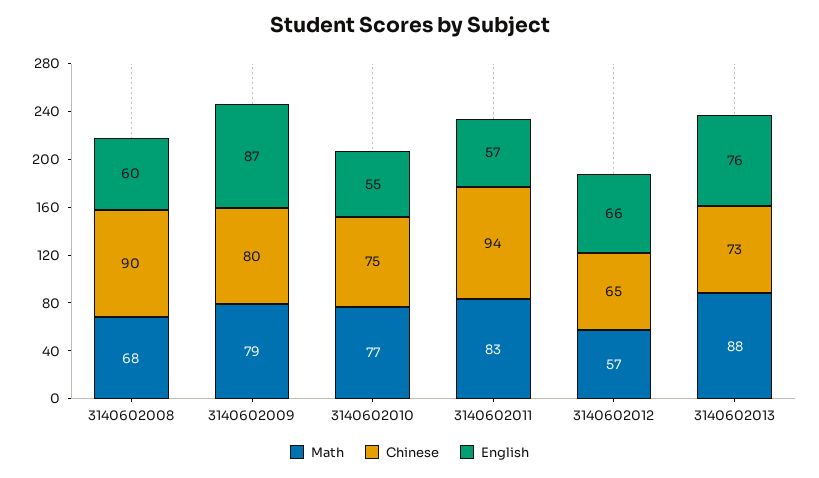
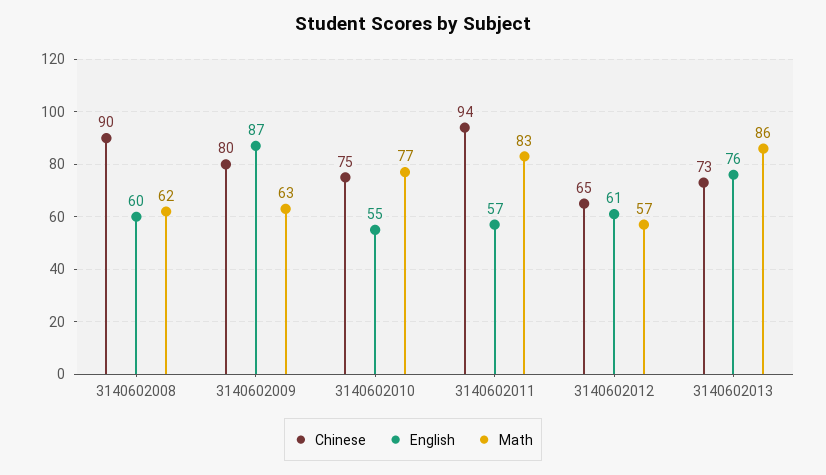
  {
    "Math": {
-     "3140602008": 68,
+     "3140602008": 62,
-     "3140602009": 79,
+     "3140602009": 63,
      "3140602010": 77,
      "3140602011": 83,
      "3140602012": 57,
-     "3140602013": 88
+     "3140602013": 86
    },
    "Chinese": {
      "3140602008": 90,
      "3140602009": 80,
      "3140602010": 75,
      "3140602011": 94,
      "3140602012": 65,
      "3140602013": 73
    },
    "English": {
      "3140602008": 60,
      "3140602009": 87,
      "3140602010": 55,
      "3140602011": 57,
-     "3140602012": 66,
+     "3140602012": 61,
      "3140602013": 76
    }
  }

